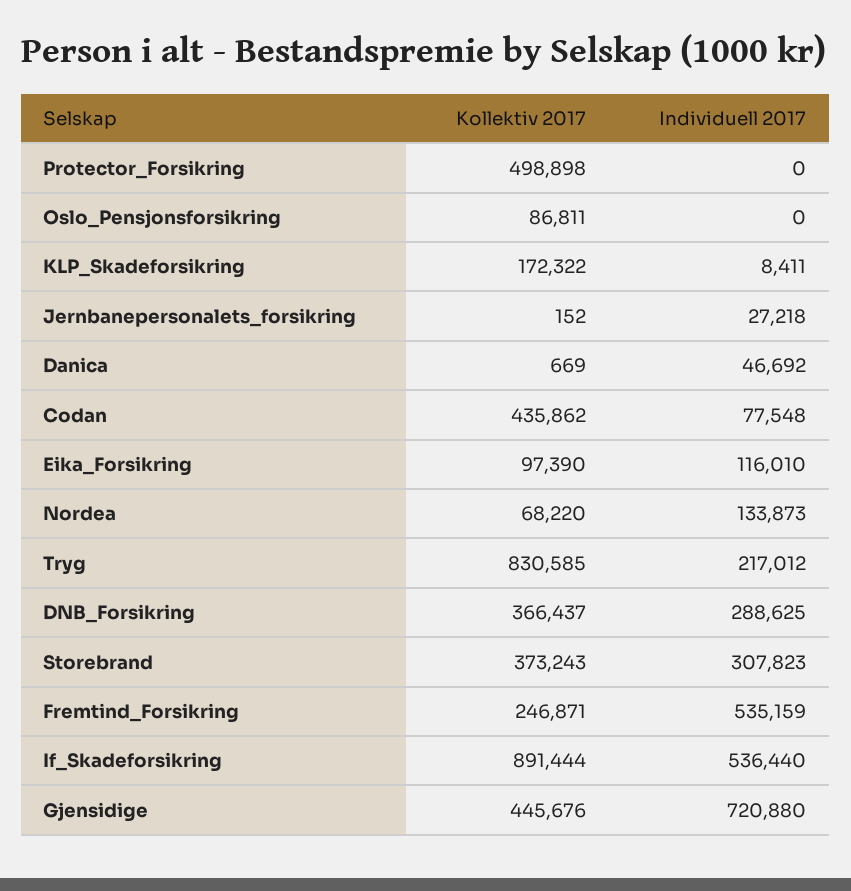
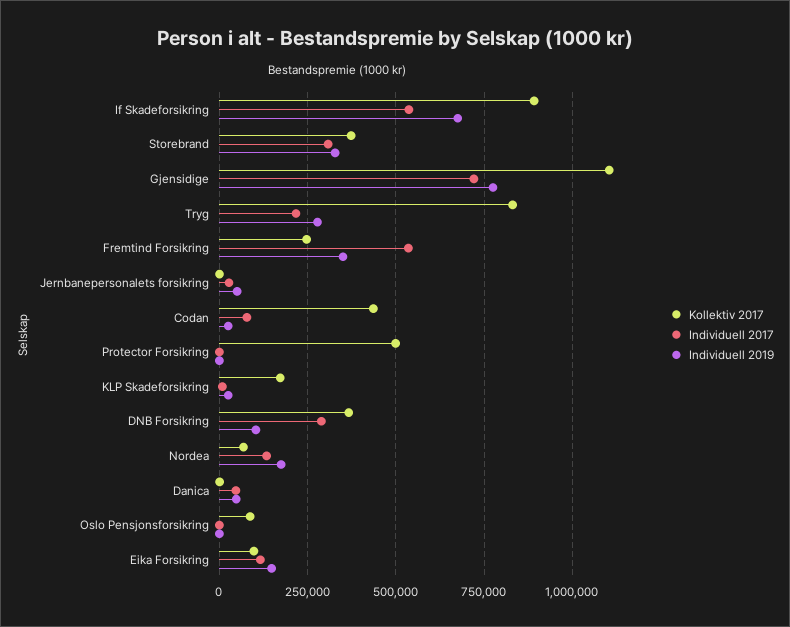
  {
    "Kollektiv 2017": {
      "Protector_Forsikring": 498898,
      "Oslo_Pensjonsforsikring": 86811,
      "KLP_Skadeforsikring": 172322,
      "Jernbanepersonalets_forsikring": 152,
      "Danica": 669,
      "Codan": 435862,
      "Eika_Forsikring": 97390,
      "Nordea": 68220,
      "Tryg": 830585,
      "DNB_Forsikring": 366437,
      "Storebrand": 373243,
      "Fremtind_Forsikring": 246871,
      "If_Skadeforsikring": 891444,
-     "Gjensidige": 445676
+     "Gjensidige": 1100000
    },
    "Individuell 2017": {
      "Protector_Forsikring": 0,
      "Oslo_Pensjonsforsikring": 0,
      "KLP_Skadeforsikring": 8411,
      "Jernbanepersonalets_forsikring": 27218,
      "Danica": 46692,
      "Codan": 77548,
      "Eika_Forsikring": 116010,
      "Nordea": 133873,
      "Tryg": 217012,
      "DNB_Forsikring": 288625,
      "Storebrand": 307823,
      "Fremtind_Forsikring": 535159,
      "If_Skadeforsikring": 536440,
      "Gjensidige": 720880
-   }
+   },
+   "Individuell 2019": {
+     "If_Skadeforsikring": 675000,
+     "Storebrand": 325000,
+     "Gjensidige": 775000,
+     "Tryg": 275000,
+     "Fremtind_Forsikring": 350000,
+     "Jernbanepersonalets_forsikring": 50000,
+     "Codan": 25000,
+     "Protector_Forsikring": 0,
+     "KLP_Skadeforsikring": 25000,
+     "DNB_Forsikring": 100000,
+     "Nordea": 175000,
+     "Danica": 50000,
+     "Oslo_Pensjonsforsikring": 0,
+     "Eika_Forsikring": 150000
+   }
  }

